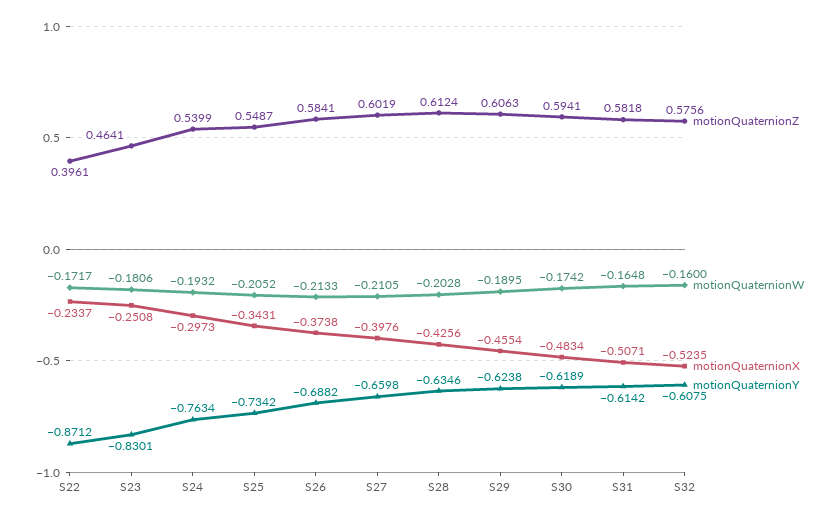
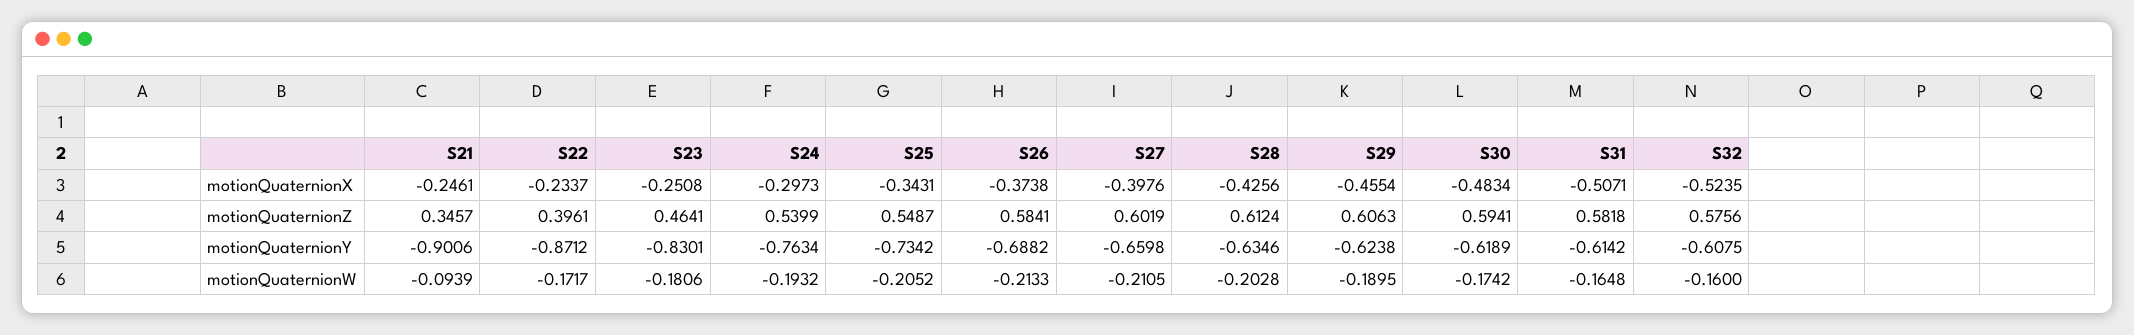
  {
    "motionQuaternionZ": {
      "S22": 0.3961,
      "S23": 0.4641,
      "S24": 0.5399,
      "S25": 0.5487,
      "S26": 0.5841,
      "S27": 0.6019,
      "S28": 0.6124,
      "S29": 0.6063,
      "S30": 0.5941,
      "S31": 0.5818,
-     "S32": 0.5756
+     "S32": 0.5756,
+     "S21": 0.3457
    },
    "motionQuaternionW": {
      "S22": -0.1717,
      "S23": -0.1806,
      "S24": -0.1932,
      "S25": -0.2052,
      "S26": -0.2133,
      "S27": -0.2105,
      "S28": -0.2028,
      "S29": -0.1895,
      "S30": -0.1742,
      "S31": -0.1648,
-     "S32": -0.16
+     "S32": -0.16,
+     "S21": -0.0939
    },
    "motionQuaternionX": {
      "S22": -0.2337,
      "S23": -0.2508,
      "S24": -0.2973,
      "S25": -0.3431,
      "S26": -0.3738,
      "S27": -0.3976,
      "S28": -0.4256,
      "S29": -0.4554,
      "S30": -0.4834,
      "S31": -0.5071,
-     "S32": -0.5235
+     "S32": -0.5235,
+     "S21": -0.2461
    },
    "motionQuaternionY": {
      "S22": -0.8712,
      "S23": -0.8301,
      "S24": -0.7634,
      "S25": -0.7342,
      "S26": -0.6882,
      "S27": -0.6598,
      "S28": -0.6346,
      "S29": -0.6238,
      "S30": -0.6189,
      "S31": -0.6142,
-     "S32": -0.6075
+     "S32": -0.6075,
+     "S21": -0.9006
    }
  }

